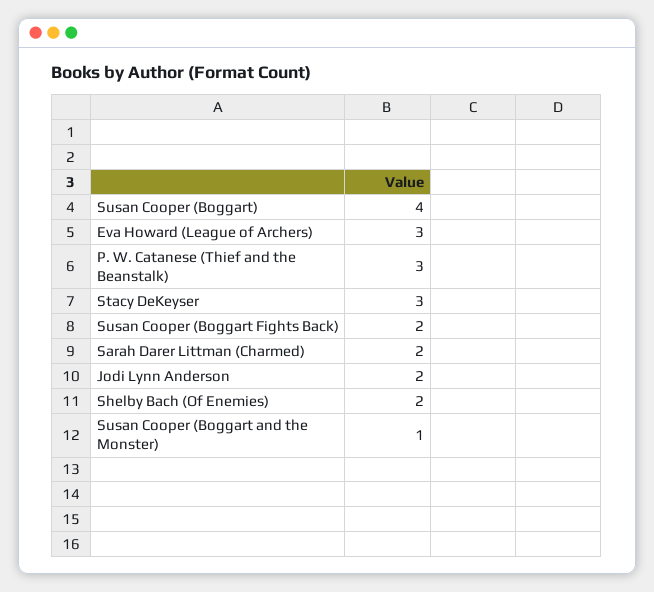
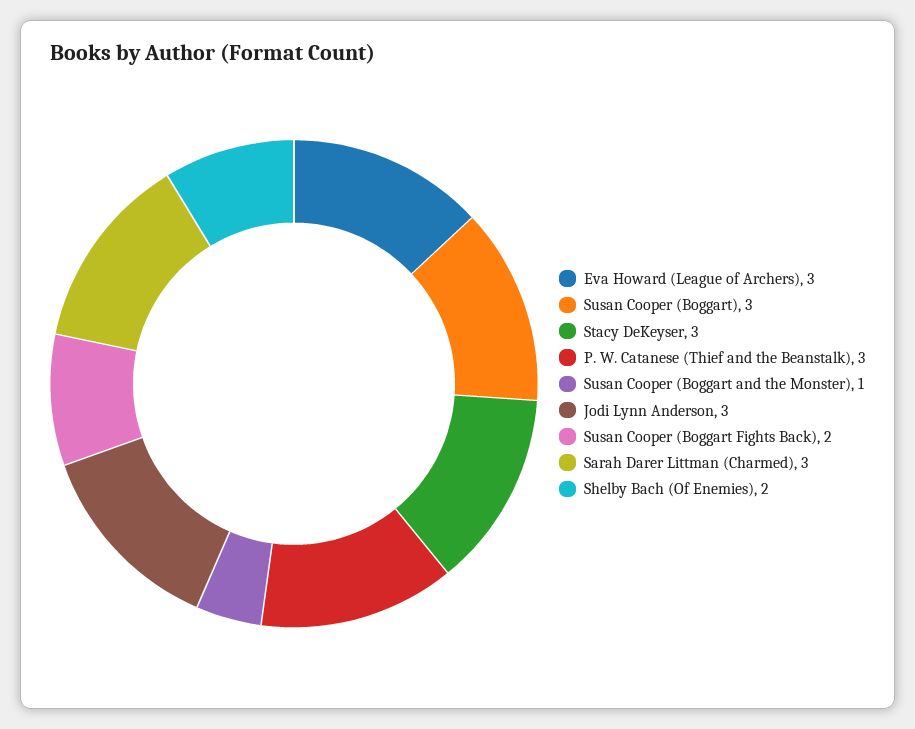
  {
-   "Susan Cooper (Boggart)": 4,
+   "Susan Cooper (Boggart)": 3,
    "Eva Howard (League of Archers)": 3,
    "P. W. Catanese (Thief and the Beanstalk)": 3,
    "Stacy DeKeyser": 3,
    "Susan Cooper (Boggart Fights Back)": 2,
-   "Sarah Darer Littman (Charmed)": 2,
+   "Sarah Darer Littman (Charmed)": 3,
-   "Jodi Lynn Anderson": 2,
+   "Jodi Lynn Anderson": 3,
    "Shelby Bach (Of Enemies)": 2,
    "Susan Cooper (Boggart and the Monster)": 1
  }

